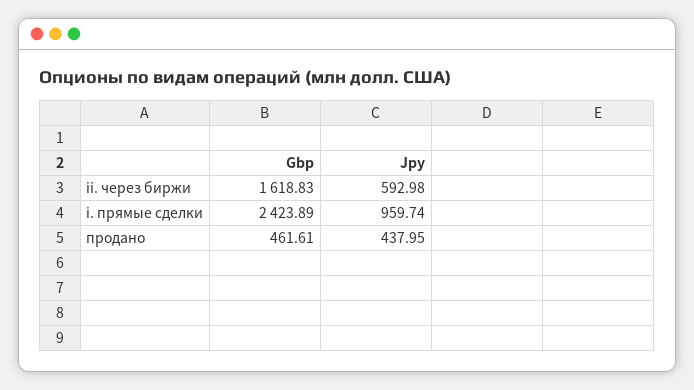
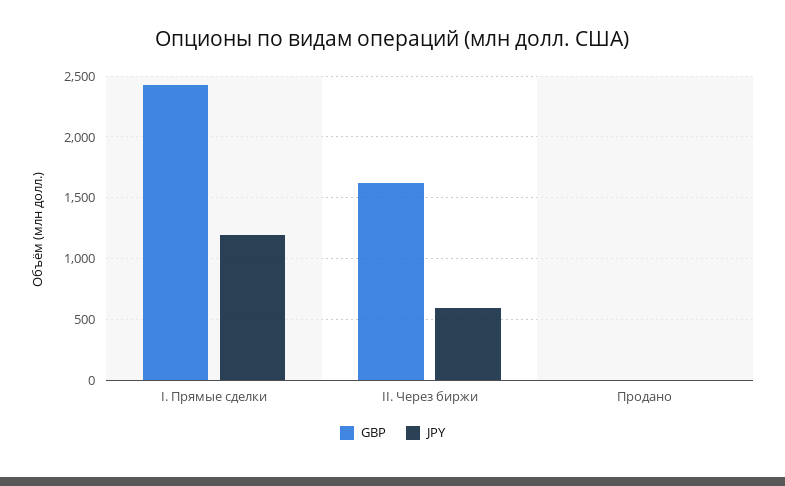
  {
    "Gbp": {
      "ii. через биржи": 1618.83,
      "i. прямые сделки": 2423.89,
-     "продано": 461.61
+     "продано": 0
    },
    "Jpy": {
      "ii. через биржи": 592.98,
-     "i. прямые сделки": 959.74,
+     "i. прямые сделки": 1200,
-     "продано": 437.95
+     "продано": 0
    }
  }

